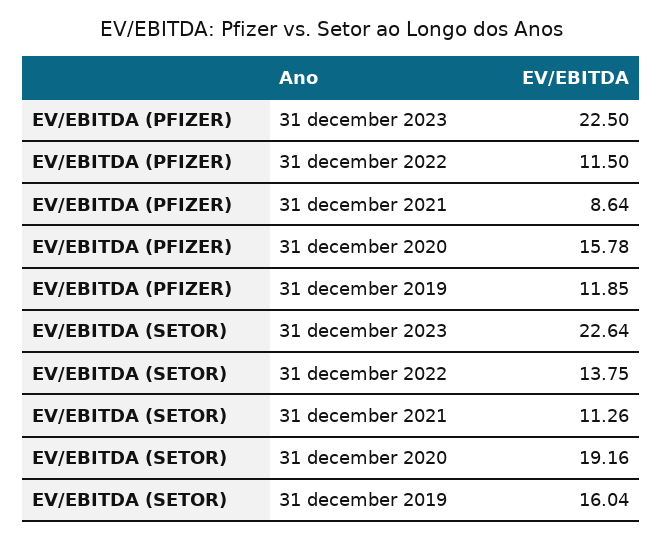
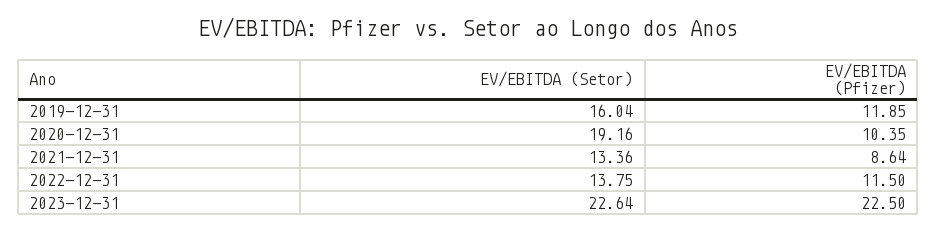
  {
    "EV/EBITDA (PFIZER)": {
      "31 december 2023": 22.5,
      "31 december 2022": 11.5,
      "31 december 2021": 8.64,
-     "31 december 2020": 15.78,
+     "31 december 2020": 10.35,
      "31 december 2019": 11.85
    },
    "EV/EBITDA (SETOR)": {
      "31 december 2023": 22.64,
      "31 december 2022": 13.75,
-     "31 december 2021": 11.26,
+     "31 december 2021": 13.36,
      "31 december 2020": 19.16,
      "31 december 2019": 16.04
    }
  }

